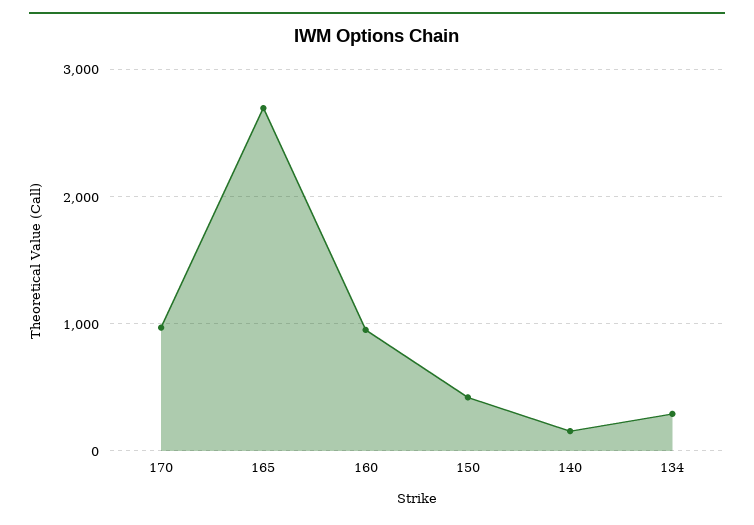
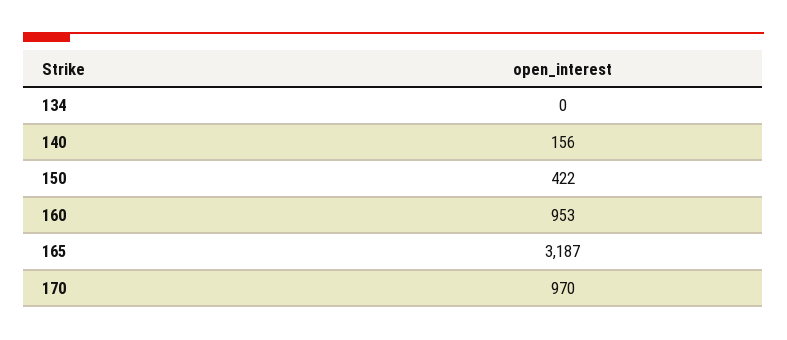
  {
    "170": 970,
-   "165": 2700,
+   "165": 3187,
    "160": 953,
    "150": 422,
    "140": 156,
-   "134": 300
+   "134": 0
  }

